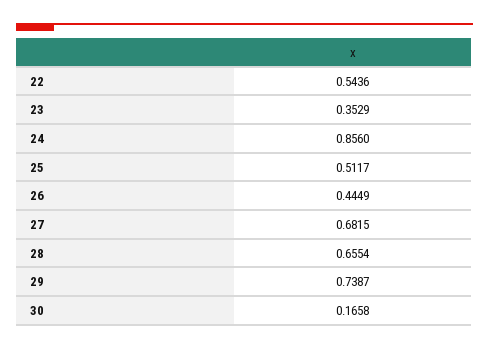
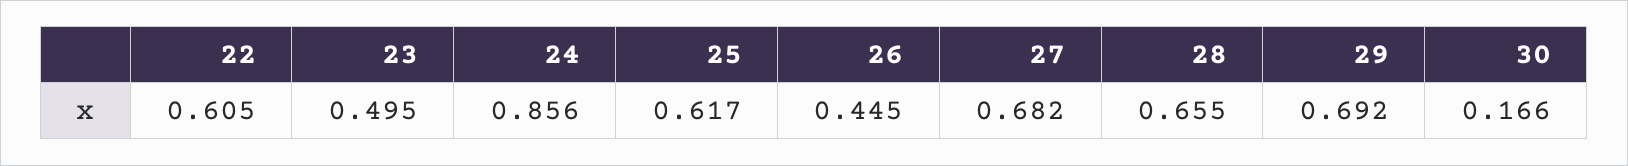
  {
-   "22": 0.5436,
+   "22": 0.605,
-   "23": 0.3529,
+   "23": 0.495,
    "24": 0.856,
-   "25": 0.5117,
+   "25": 0.617,
    "26": 0.4449,
    "27": 0.6815,
    "28": 0.6554,
-   "29": 0.7387,
+   "29": 0.692,
    "30": 0.1658
  }

